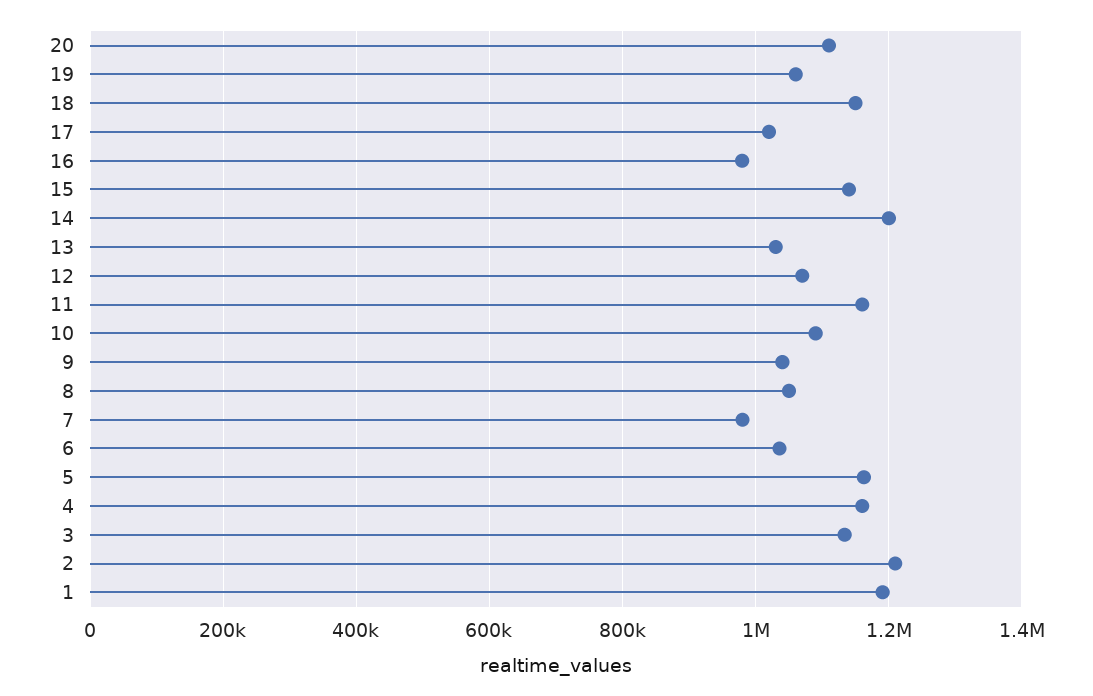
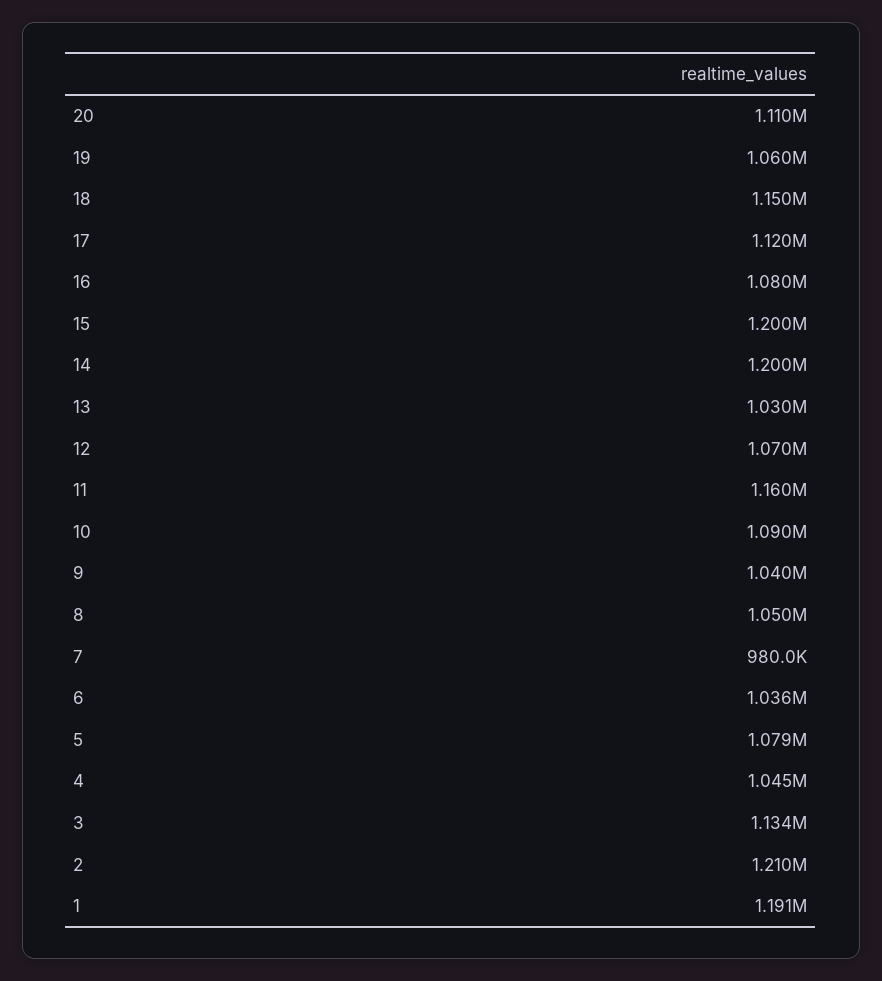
  {
    "20": 1110000,
    "19": 1060000,
    "18": 1150000,
-   "17": 1020000,
+   "17": 1120000,
-   "16": 980000,
+   "16": 1080000,
-   "15": 1140000,
+   "15": 1200000,
    "14": 1200000,
    "13": 1030000,
    "12": 1070000,
    "11": 1160000,
    "10": 1090000,
    "9": 1040000,
    "8": 1050000,
    "7": 980000,
    "6": 1036000,
-   "5": 1160000,
+   "5": 1079000,
-   "4": 1160000,
+   "4": 1045000,
    "3": 1134000,
    "2": 1210000,
    "1": 1191000
  }

